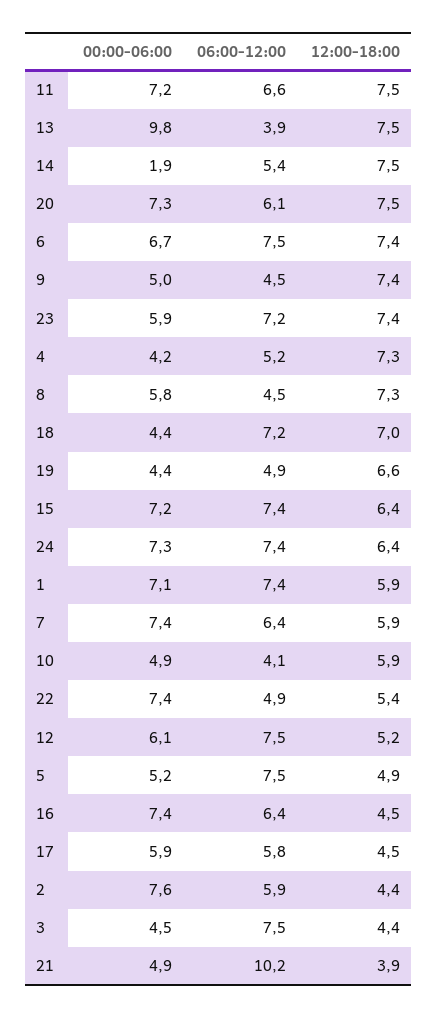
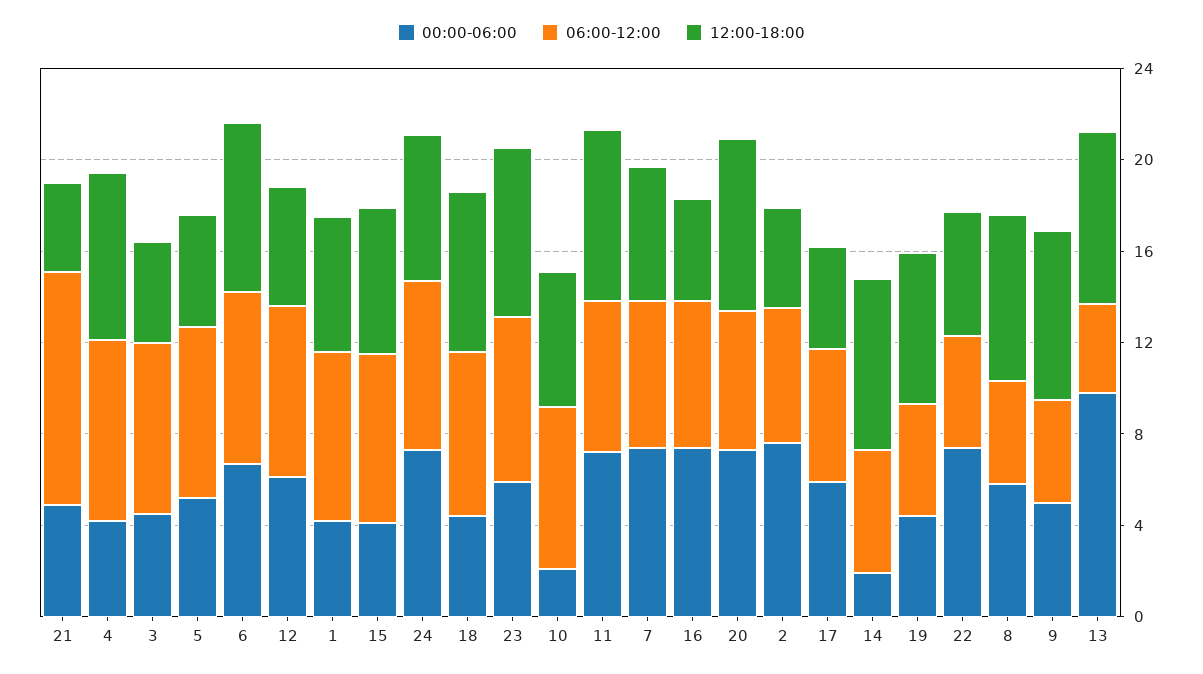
  {
    "00:00-06:00": {
      "11": 7.2,
      "13": 9.8,
      "14": 1.9,
      "20": 7.3,
      "6": 6.7,
      "9": 5,
      "23": 5.9,
      "4": 4.2,
      "8": 5.8,
      "18": 4.4,
      "19": 4.4,
-     "15": 7.2,
+     "15": 4,
      "24": 7.3,
-     "1": 7.1,
+     "1": 4,
      "7": 7.4,
-     "10": 4.9,
+     "10": 2,
      "22": 7.4,
      "12": 6.1,
      "5": 5.2,
      "16": 7.4,
      "17": 5.9,
      "2": 7.6,
      "3": 4.5,
      "21": 4.9
    },
    "06:00-12:00": {
      "11": 6.6,
      "13": 3.9,
      "14": 5.4,
      "20": 6.1,
      "6": 7.5,
      "9": 4.5,
      "23": 7.2,
-     "4": 5.2,
+     "4": 8,
      "8": 4.5,
      "18": 7.2,
      "19": 4.9,
      "15": 7.4,
      "24": 7.4,
      "1": 7.4,
      "7": 6.4,
-     "10": 4.1,
+     "10": 7,
      "22": 4.9,
      "12": 7.5,
      "5": 7.5,
      "16": 6.4,
      "17": 5.8,
      "2": 5.9,
      "3": 7.5,
      "21": 10.2
    },
    "12:00-18:00": {
      "11": 7.5,
      "13": 7.5,
      "14": 7.5,
      "20": 7.5,
      "6": 7.4,
      "9": 7.4,
      "23": 7.4,
      "4": 7.3,
      "8": 7.3,
      "18": 7,
      "19": 6.6,
      "15": 6.4,
      "24": 6.4,
      "1": 5.9,
      "7": 5.9,
      "10": 5.9,
      "22": 5.4,
      "12": 5.2,
      "5": 4.9,
      "16": 4.5,
      "17": 4.5,
      "2": 4.4,
      "3": 4.4,
      "21": 3.9
    }
  }

